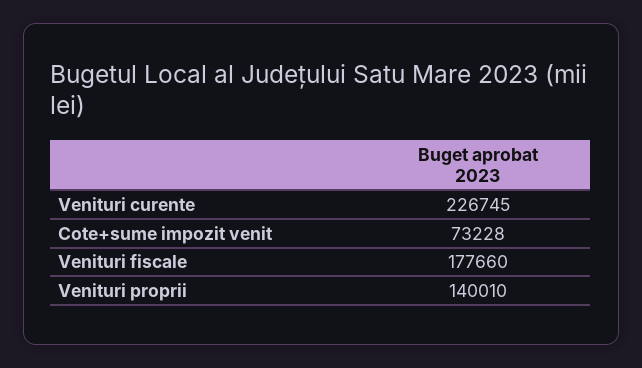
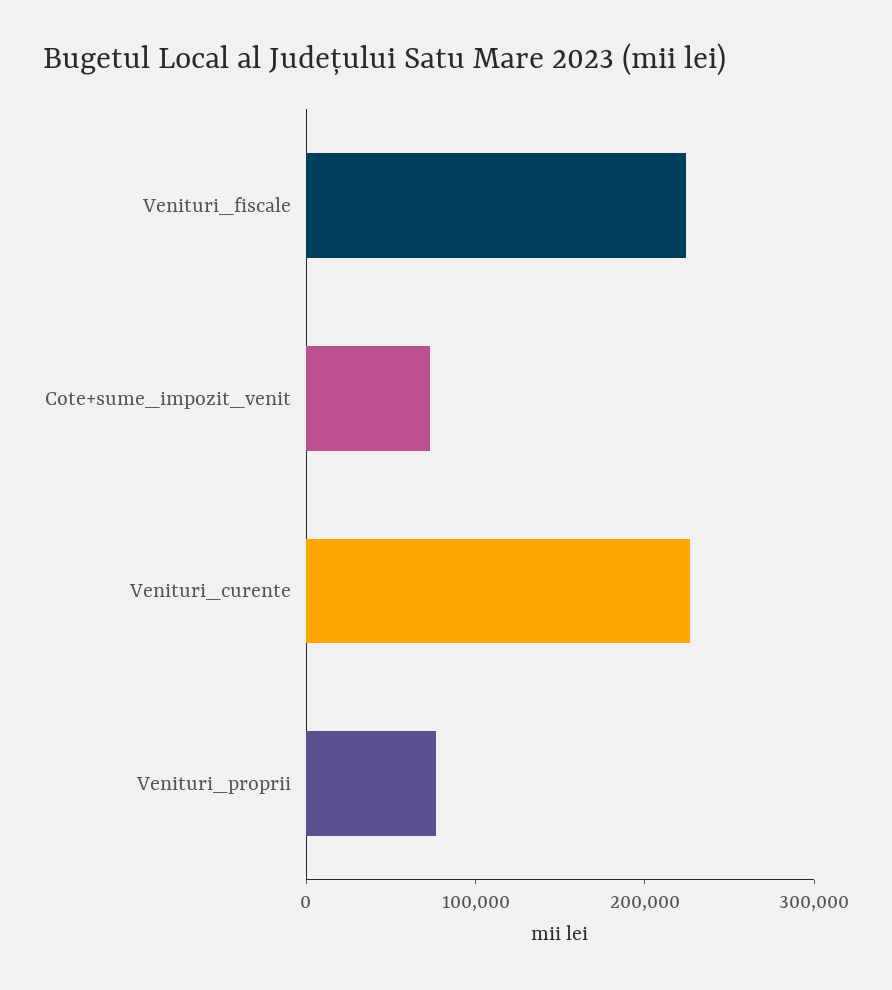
  {
    "Venituri curente": 226745,
    "Cote+sume impozit venit": 73228,
-   "Venituri fiscale": 177660,
+   "Venituri fiscale": 220000,
-   "Venituri proprii": 140010
+   "Venituri proprii": 80000
  }

